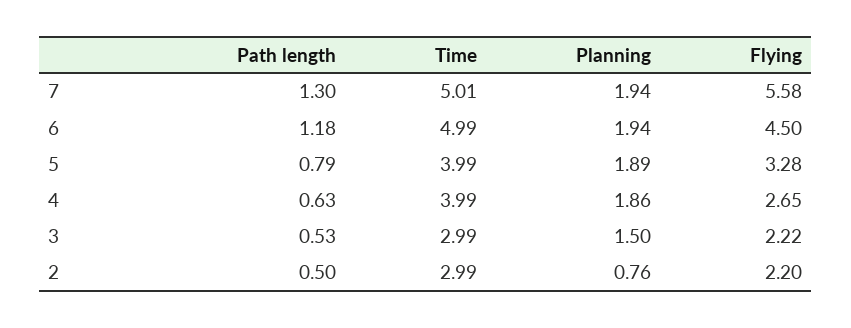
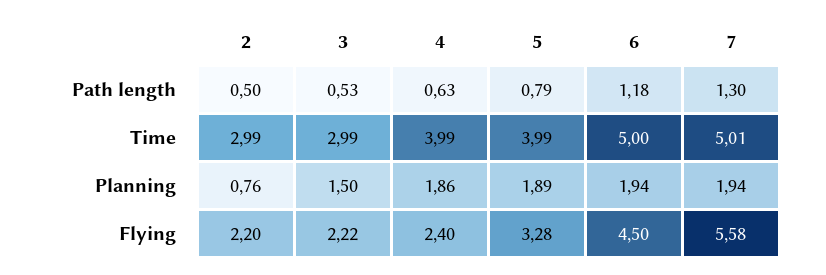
  {
    "Path length": {
      "7": 1.3,
      "6": 1.18,
      "5": 0.79,
      "4": 0.63,
      "3": 0.53,
      "2": 0.5
    },
    "Time": {
      "7": 5.01,
-     "6": 4.99,
+     "6": 5,
      "5": 3.99,
      "4": 3.99,
      "3": 2.99,
      "2": 2.99
    },
    "Planning": {
      "7": 1.94,
      "6": 1.94,
      "5": 1.89,
      "4": 1.86,
      "3": 1.5,
      "2": 0.76
    },
    "Flying": {
      "7": 5.58,
      "6": 4.5,
      "5": 3.28,
-     "4": 2.65,
+     "4": 2.4,
      "3": 2.22,
      "2": 2.2
    }
  }

